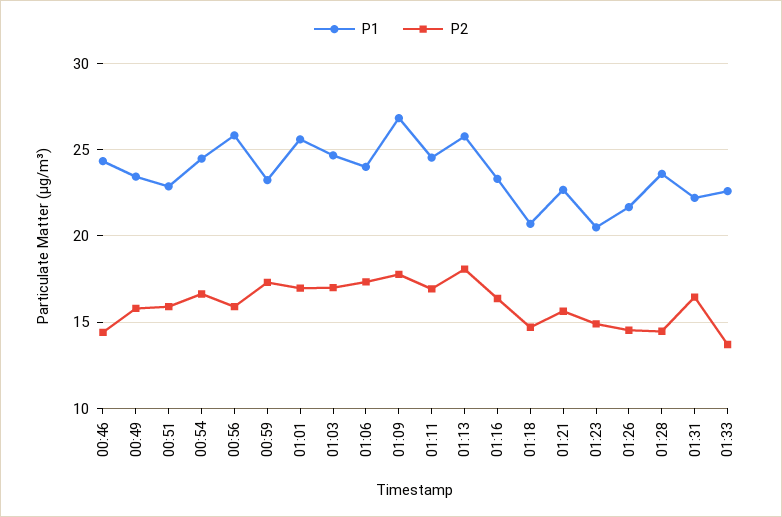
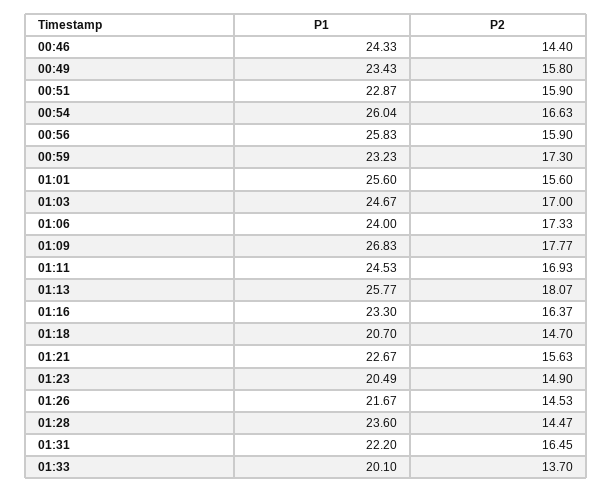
  {
    "P1": {
      "00:46": 24.33,
      "00:49": 23.43,
      "00:51": 22.87,
-     "00:54": 24.5,
+     "00:54": 26.04,
      "00:56": 25.83,
      "00:59": 23.23,
      "01:01": 25.6,
      "01:03": 24.67,
      "01:06": 24,
      "01:09": 26.83,
      "01:11": 24.53,
      "01:13": 25.77,
      "01:16": 23.3,
      "01:18": 20.7,
      "01:21": 22.67,
      "01:23": 20.49,
      "01:26": 21.67,
      "01:28": 23.6,
      "01:31": 22.2,
-     "01:33": 22.5
+     "01:33": 20.1
    },
    "P2": {
      "00:46": 14.4,
      "00:49": 15.8,
      "00:51": 15.9,
      "00:54": 16.63,
      "00:56": 15.9,
      "00:59": 17.3,
-     "01:01": 17,
+     "01:01": 15.6,
      "01:03": 17,
      "01:06": 17.33,
      "01:09": 17.77,
      "01:11": 16.93,
      "01:13": 18.07,
      "01:16": 16.37,
      "01:18": 14.7,
      "01:21": 15.63,
      "01:23": 14.9,
      "01:26": 14.53,
      "01:28": 14.47,
      "01:31": 16.45,
      "01:33": 13.7
    }
  }

